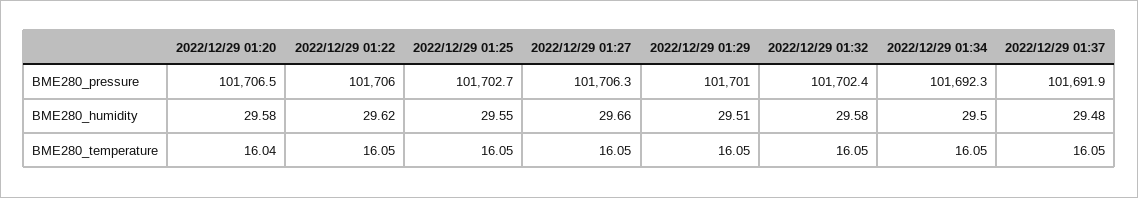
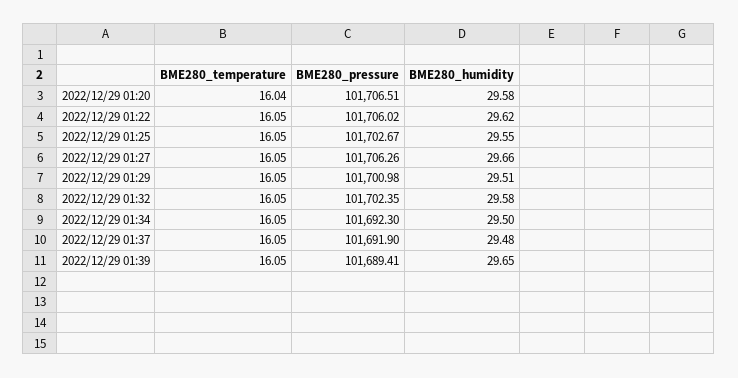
  {
    "2022/12/29 01:20": {
      "BME280_pressure": 101706.51,
      "BME280_humidity": 29.58,
      "BME280_temperature": 16.04
    },
    "2022/12/29 01:22": {
      "BME280_pressure": 101706.02,
      "BME280_humidity": 29.62,
      "BME280_temperature": 16.05
    },
    "2022/12/29 01:25": {
      "BME280_pressure": 101702.67,
      "BME280_humidity": 29.55,
      "BME280_temperature": 16.05
    },
    "2022/12/29 01:27": {
      "BME280_pressure": 101706.26,
      "BME280_humidity": 29.66,
      "BME280_temperature": 16.05
    },
    "2022/12/29 01:29": {
      "BME280_pressure": 101700.98,
      "BME280_humidity": 29.51,
      "BME280_temperature": 16.05
    },
    "2022/12/29 01:32": {
      "BME280_pressure": 101702.35,
      "BME280_humidity": 29.58,
      "BME280_temperature": 16.05
    },
    "2022/12/29 01:34": {
      "BME280_pressure": 101692.3,
      "BME280_humidity": 29.5,
      "BME280_temperature": 16.05
    },
    "2022/12/29 01:37": {
      "BME280_pressure": 101691.9,
      "BME280_humidity": 29.48,
      "BME280_temperature": 16.05
-   }
+   },
+   "2022/12/29 01:39": {
+     "BME280_temperature": 16.05,
+     "BME280_pressure": 101689.41,
+     "BME280_humidity": 29.65
+   }
  }

